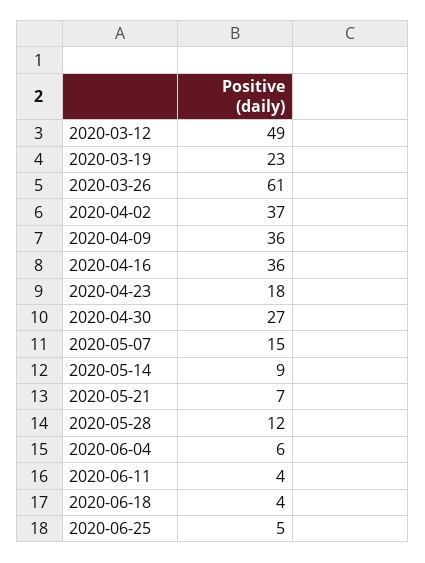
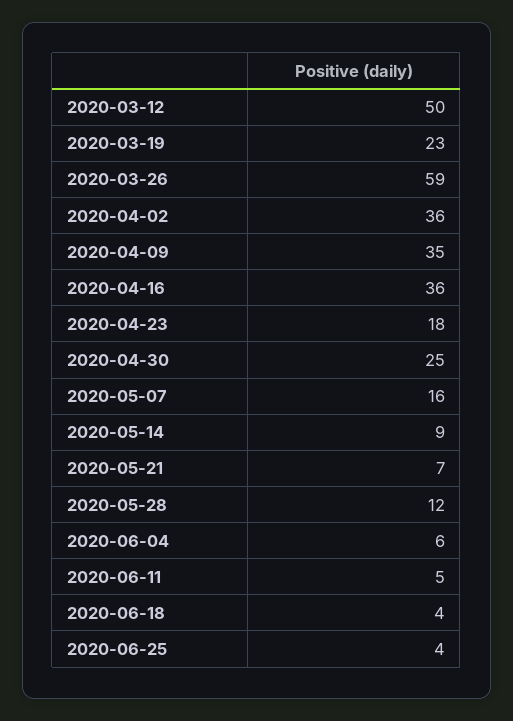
  {
-   "2020-03-12": 49,
+   "2020-03-12": 50,
    "2020-03-19": 23,
-   "2020-03-26": 61,
+   "2020-03-26": 59,
-   "2020-04-02": 37,
+   "2020-04-02": 36,
-   "2020-04-09": 36,
+   "2020-04-09": 35,
    "2020-04-16": 36,
    "2020-04-23": 18,
-   "2020-04-30": 27,
+   "2020-04-30": 25,
-   "2020-05-07": 15,
+   "2020-05-07": 16,
    "2020-05-14": 9,
    "2020-05-21": 7,
    "2020-05-28": 12,
    "2020-06-04": 6,
-   "2020-06-11": 4,
+   "2020-06-11": 5,
    "2020-06-18": 4,
-   "2020-06-25": 5
+   "2020-06-25": 4
  }

